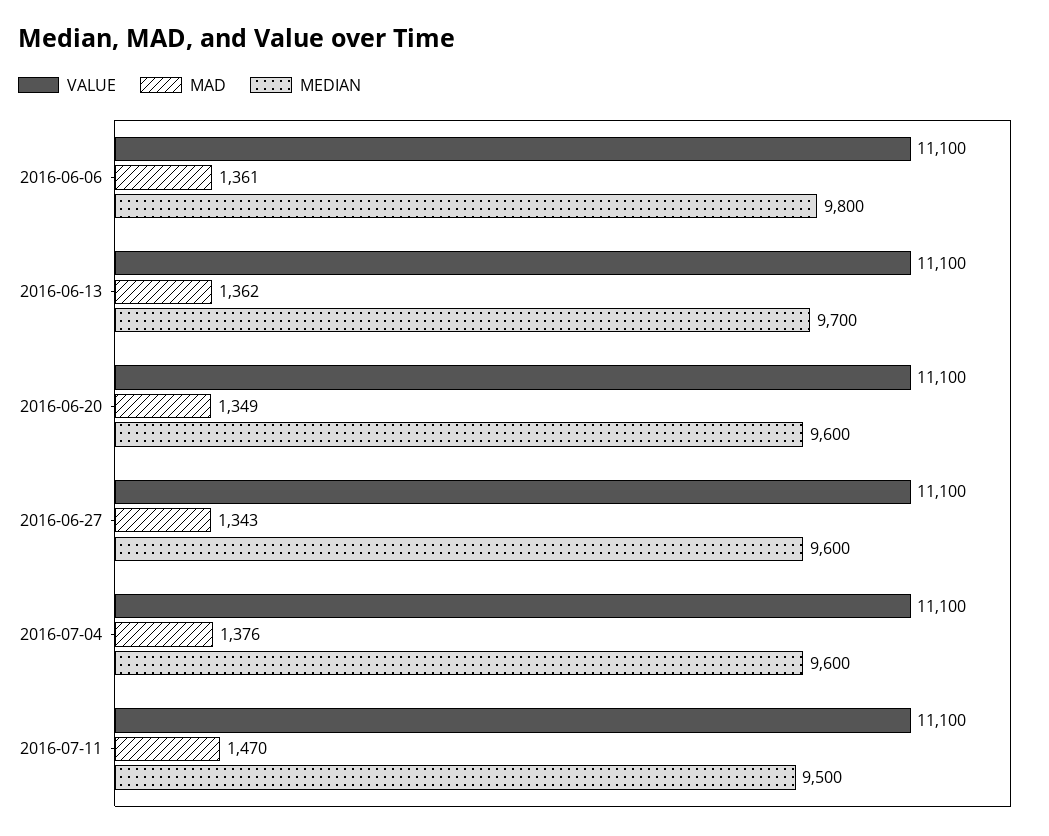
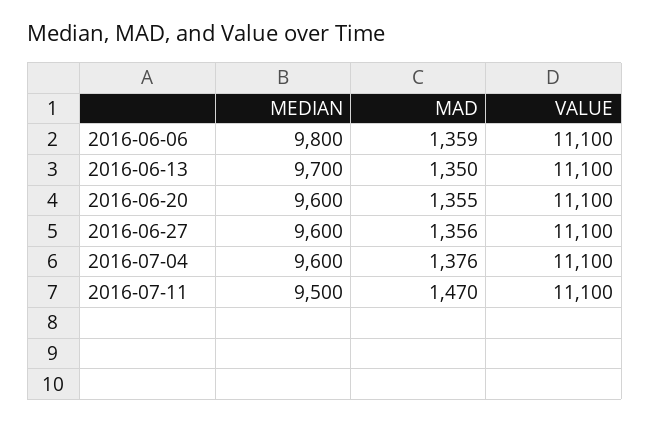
  {
    "VALUE": {
      "2016-06-06": 11100,
      "2016-06-13": 11100,
      "2016-06-20": 11100,
      "2016-06-27": 11100,
      "2016-07-04": 11100,
      "2016-07-11": 11100
    },
    "MAD": {
-     "2016-06-06": 1361,
+     "2016-06-06": 1359,
-     "2016-06-13": 1362,
+     "2016-06-13": 1350,
-     "2016-06-20": 1349,
+     "2016-06-20": 1355,
-     "2016-06-27": 1343,
+     "2016-06-27": 1356,
      "2016-07-04": 1376,
      "2016-07-11": 1470
    },
    "MEDIAN": {
      "2016-06-06": 9800,
      "2016-06-13": 9700,
      "2016-06-20": 9600,
      "2016-06-27": 9600,
      "2016-07-04": 9600,
      "2016-07-11": 9500
    }
  }

